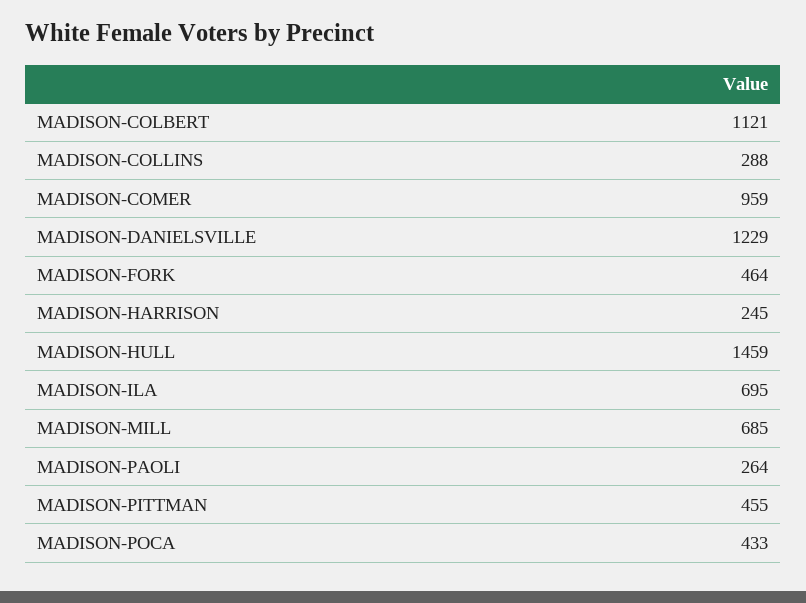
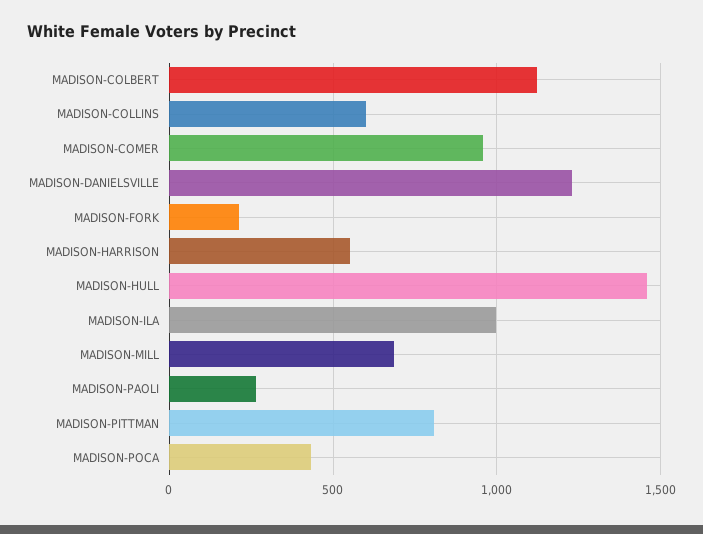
  {
    "MADISON-COLBERT": 1121,
-   "MADISON-COLLINS": 288,
+   "MADISON-COLLINS": 600,
    "MADISON-COMER": 959,
    "MADISON-DANIELSVILLE": 1229,
-   "MADISON-FORK": 464,
+   "MADISON-FORK": 200,
-   "MADISON-HARRISON": 245,
+   "MADISON-HARRISON": 550,
    "MADISON-HULL": 1459,
-   "MADISON-ILA": 695,
+   "MADISON-ILA": 1000,
    "MADISON-MILL": 685,
    "MADISON-PAOLI": 264,
-   "MADISON-PITTMAN": 455,
+   "MADISON-PITTMAN": 800,
    "MADISON-POCA": 433
  }

